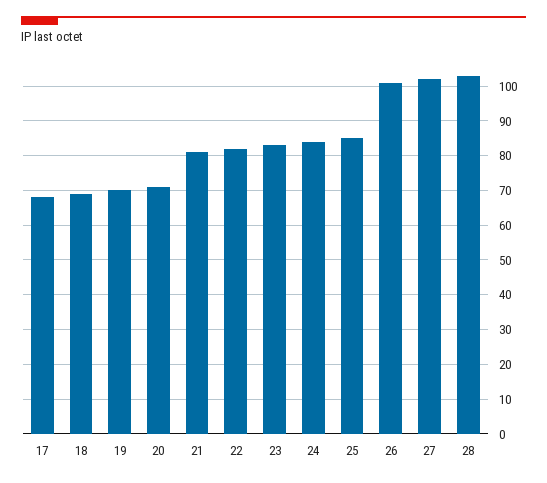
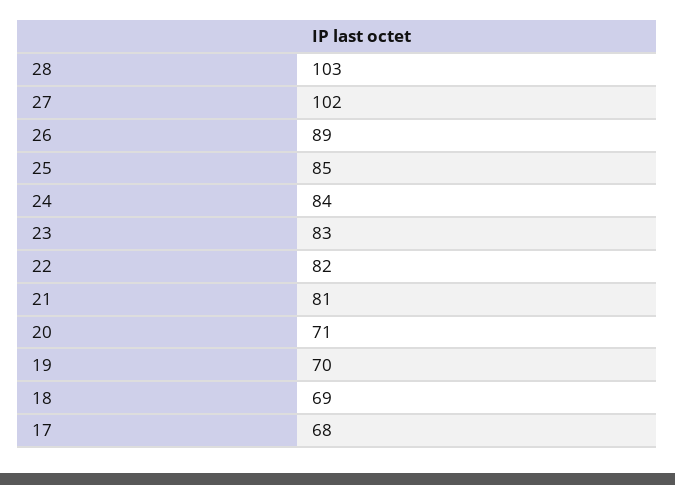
  {
    "17": 68,
    "18": 69,
    "19": 70,
    "20": 71,
    "21": 81,
    "22": 82,
    "23": 83,
    "24": 84,
    "25": 85,
-   "26": 100,
+   "26": 89,
    "27": 102,
    "28": 103
  }

